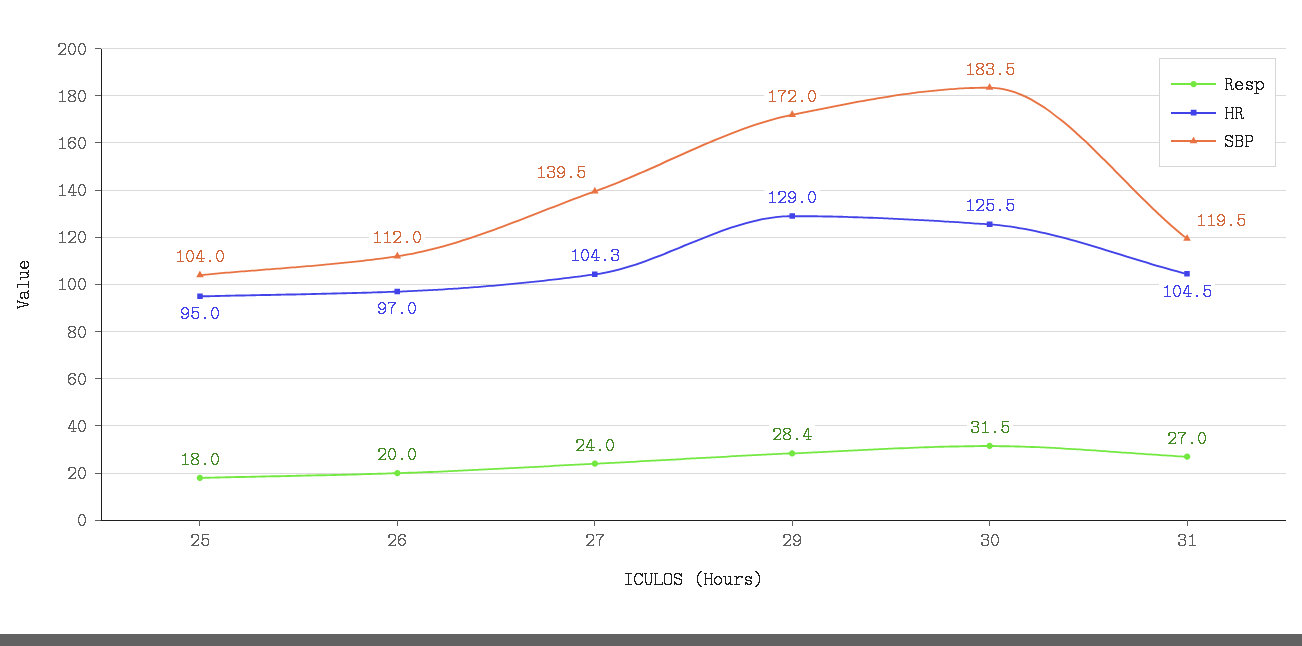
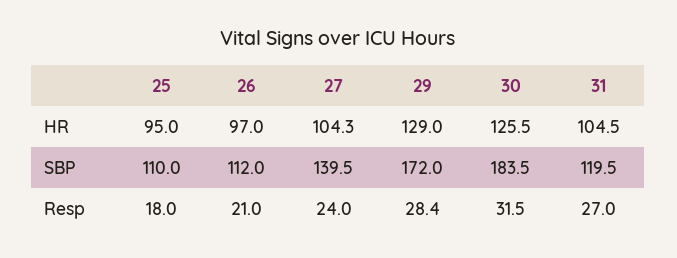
  {
    "Resp": {
      "25": 18,
-     "26": 20,
+     "26": 21,
      "27": 24,
      "29": 28.4,
      "30": 31.5,
      "31": 27
    },
    "HR": {
      "25": 95,
      "26": 97,
      "27": 104.3,
      "29": 129,
      "30": 125.5,
      "31": 104.5
    },
    "SBP": {
-     "25": 104,
+     "25": 110,
      "26": 112,
      "27": 139.5,
      "29": 172,
      "30": 183.5,
      "31": 119.5
    }
  }

